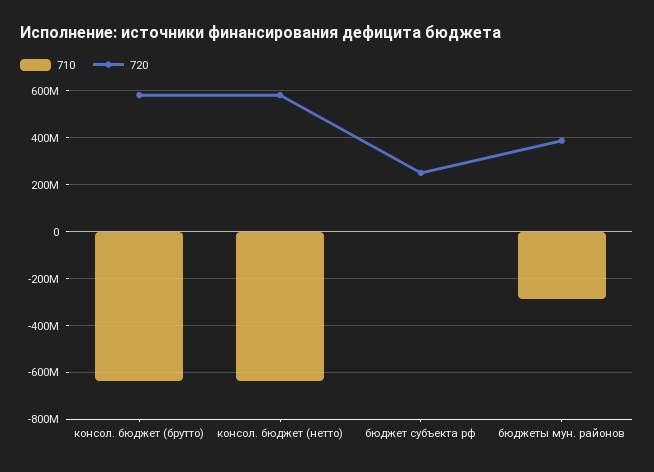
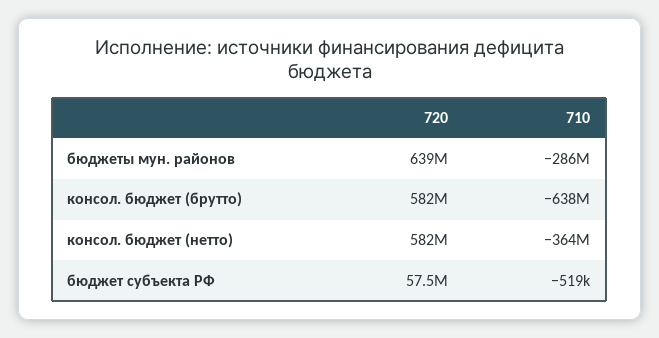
  {
    "710": {
      "консол. бюджет (брутто)": -638000000,
-     "консол. бюджет (нетто)": -650000000,
+     "консол. бюджет (нетто)": -364000000,
      "бюджет субъекта рф": -519000,
      "бюджеты мун. районов": -286000000
    },
    "720": {
      "консол. бюджет (брутто)": 582000000,
      "консол. бюджет (нетто)": 582000000,
-     "бюджет субъекта рф": 250000000,
+     "бюджет субъекта рф": 57500000,
-     "бюджеты мун. районов": 400000000
+     "бюджеты мун. районов": 639000000
    }
  }

